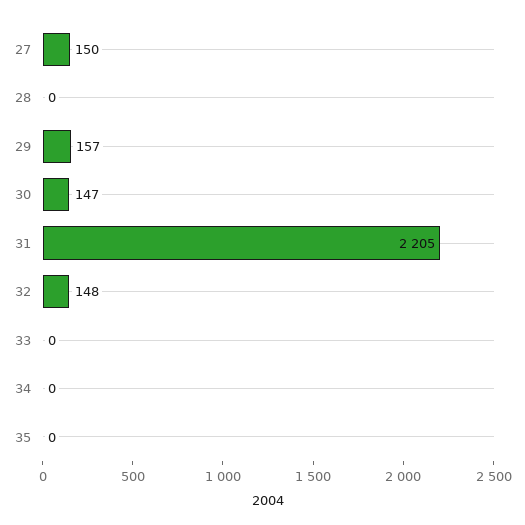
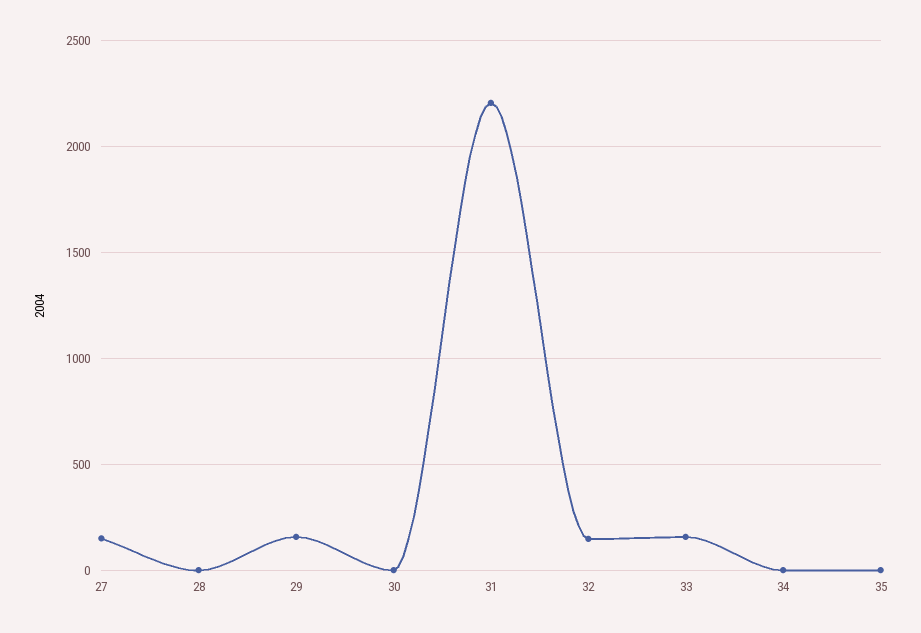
  {
    "27": 150,
    "28": 0,
    "29": 157,
-   "30": 147,
+   "30": 0,
    "31": 2205,
    "32": 148,
-   "33": 0,
+   "33": 150,
    "34": 0,
    "35": 0
  }

